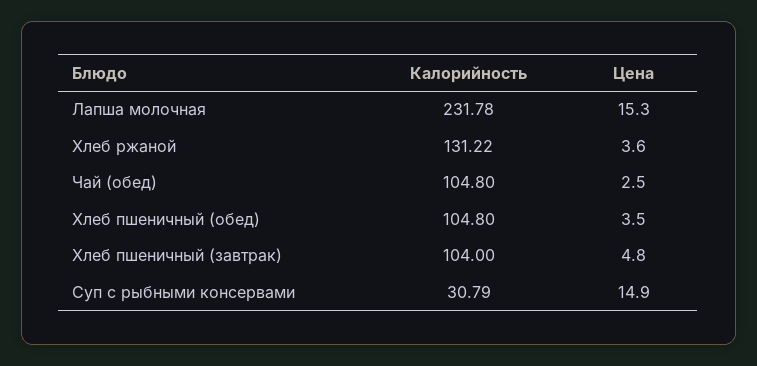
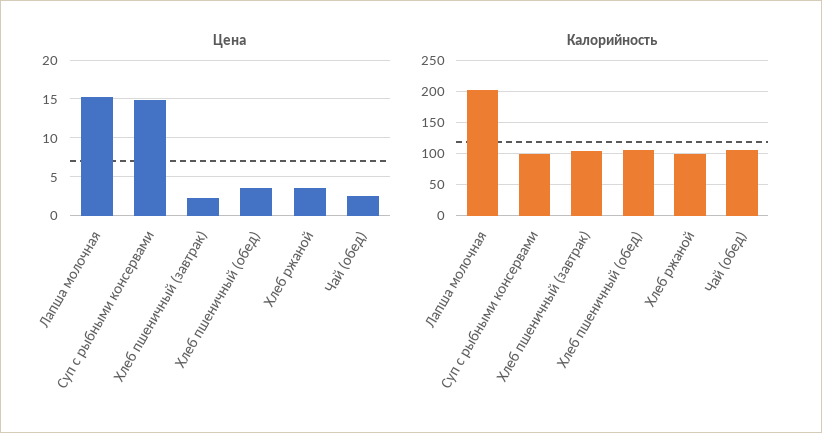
  {
    "Калорийность": {
-     "Лапша молочная": 231.78,
+     "Лапша молочная": 200,
-     "Хлеб ржаной": 131.22,
+     "Хлеб ржаной": 100,
      "Чай (обед)": 104.8,
      "Хлеб пшеничный (обед)": 104.8,
      "Хлеб пшеничный (завтрак)": 104,
-     "Суп с рыбными консервами": 30.79
+     "Суп с рыбными консервами": 100
    },
    "Цена": {
      "Лапша молочная": 15.3,
      "Хлеб ржаной": 3.6,
      "Чай (обед)": 2.5,
      "Хлеб пшеничный (обед)": 3.5,
-     "Хлеб пшеничный (завтрак)": 4.8,
+     "Хлеб пшеничный (завтрак)": 2,
      "Суп с рыбными консервами": 14.9
    }
  }

